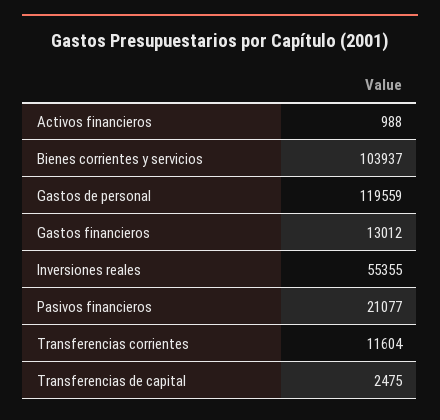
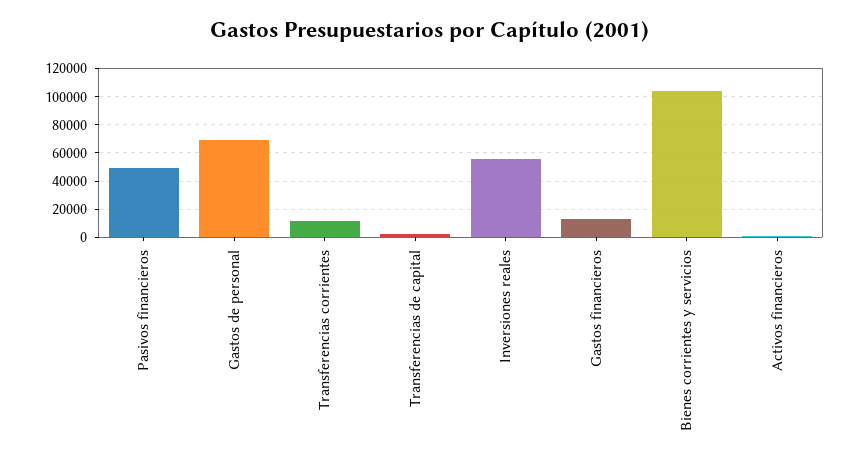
  {
    "Activos financieros": 988,
    "Bienes corrientes y servicios": 103937,
-   "Gastos de personal": 119559,
+   "Gastos de personal": 70000,
    "Gastos financieros": 13012,
    "Inversiones reales": 55355,
-   "Pasivos financieros": 21077,
+   "Pasivos financieros": 50000,
    "Transferencias corrientes": 11604,
    "Transferencias de capital": 2475
  }

